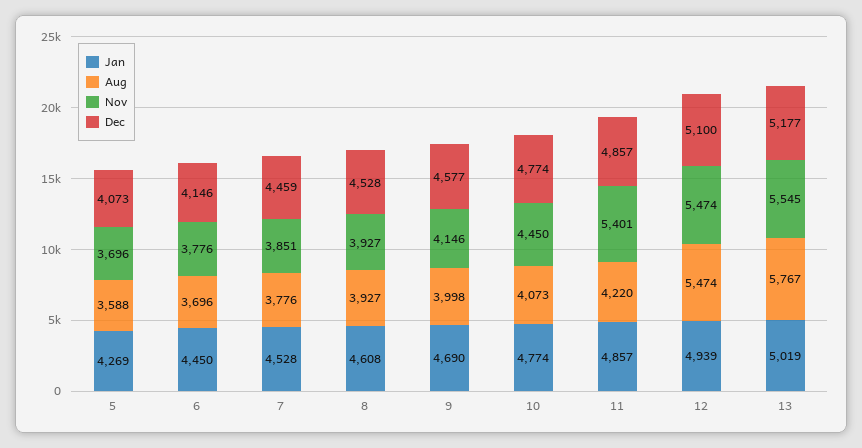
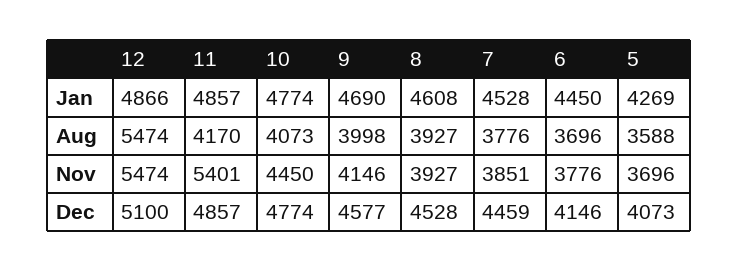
  {
    "Jan": {
      "5": 4269,
      "6": 4450,
      "7": 4528,
      "8": 4608,
      "9": 4690,
      "10": 4774,
      "11": 4857,
-     "12": 4939,
+     "12": 4866
-     "13": 5019
    },
    "Aug": {
      "5": 3588,
      "6": 3696,
      "7": 3776,
      "8": 3927,
      "9": 3998,
      "10": 4073,
-     "11": 4220,
+     "11": 4170,
-     "12": 5474,
+     "12": 5474
-     "13": 5767
    },
    "Nov": {
      "5": 3696,
      "6": 3776,
      "7": 3851,
      "8": 3927,
      "9": 4146,
      "10": 4450,
      "11": 5401,
-     "12": 5474,
+     "12": 5474
-     "13": 5545
    },
    "Dec": {
      "5": 4073,
      "6": 4146,
      "7": 4459,
      "8": 4528,
      "9": 4577,
      "10": 4774,
      "11": 4857,
-     "12": 5100,
+     "12": 5100
-     "13": 5177
    }
  }

